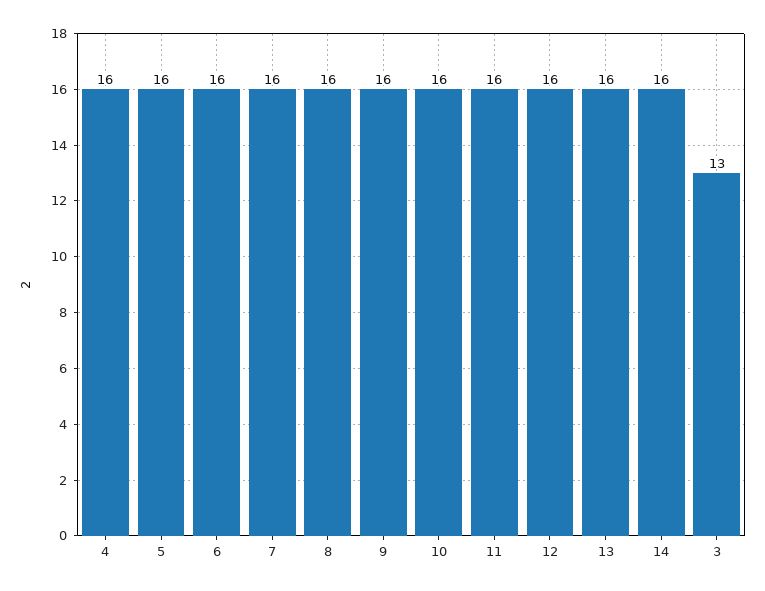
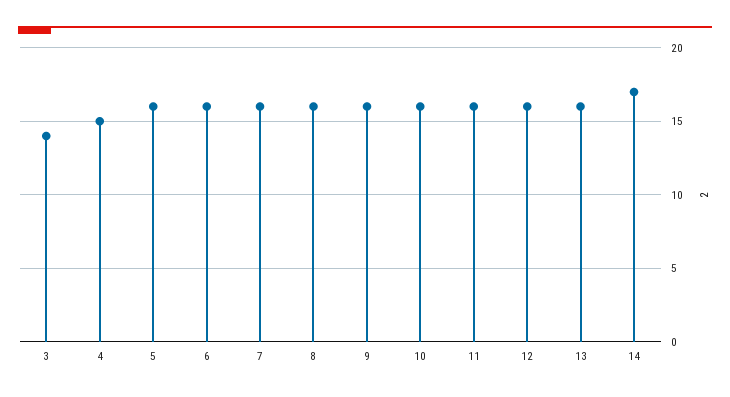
  {
-   "4": 16,
+   "4": 15,
    "5": 16,
    "6": 16,
    "7": 16,
    "8": 16,
    "9": 16,
    "10": 16,
    "11": 16,
    "12": 16,
    "13": 16,
-   "14": 16,
+   "14": 17,
-   "3": 13
+   "3": 14
  }

